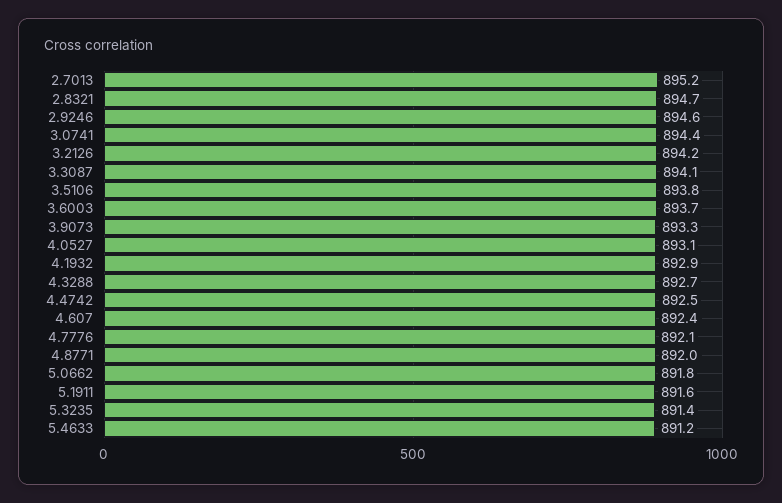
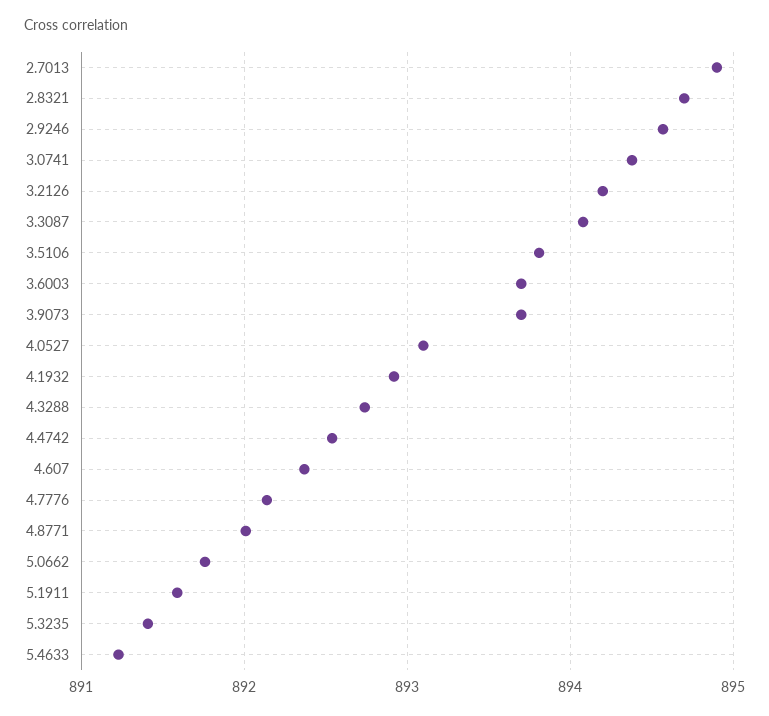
  {
-   "2.7013": 895.2,
+   "2.7013": 894.9,
    "2.8321": 894.7,
    "2.9246": 894.6,
    "3.0741": 894.4,
    "3.2126": 894.2,
    "3.3087": 894.1,
    "3.5106": 893.8,
    "3.6003": 893.7,
-   "3.9073": 893.3,
+   "3.9073": 893.7,
    "4.0527": 893.1,
    "4.1932": 892.9,
    "4.3288": 892.7,
    "4.4742": 892.5,
    "4.607": 892.4,
    "4.7776": 892.1,
    "4.8771": 892,
    "5.0662": 891.8,
    "5.1911": 891.6,
    "5.3235": 891.4,
    "5.4633": 891.2
  }

